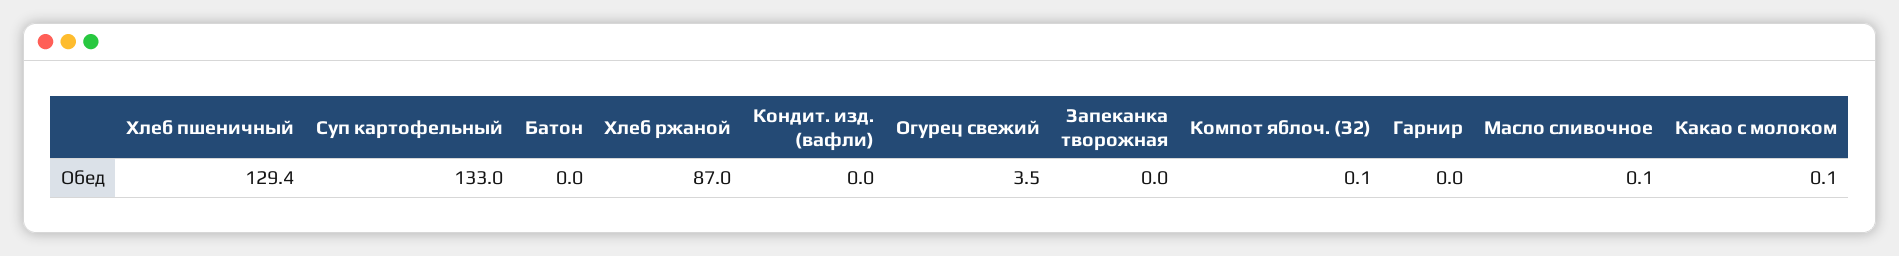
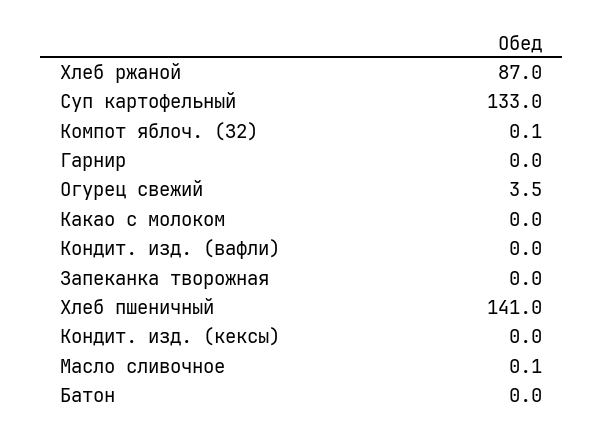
  {
-   "Хлеб пшеничный": 129.4,
+   "Хлеб пшеничный": 141,
    "Суп картофельный": 133,
    "Батон": 0,
    "Хлеб ржаной": 87,
    "Кондит. изд. (вафли)": 0,
    "Огурец свежий": 3.5,
    "Запеканка творожная": 0,
    "Компот яблоч. (З2)": 0.1,
    "Гарнир": 0,
    "Масло сливочное": 0.1,
-   "Какао с молоком": 0.1
+   "Какао с молоком": 0,
+   "Кондит. изд. (кексы)": 0
  }

